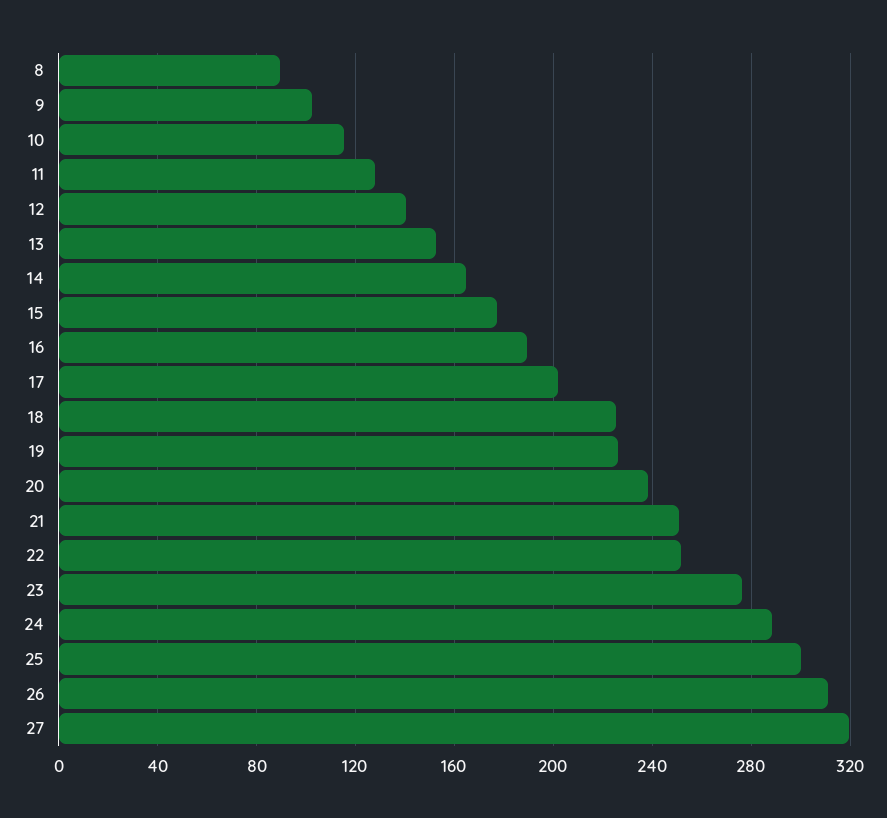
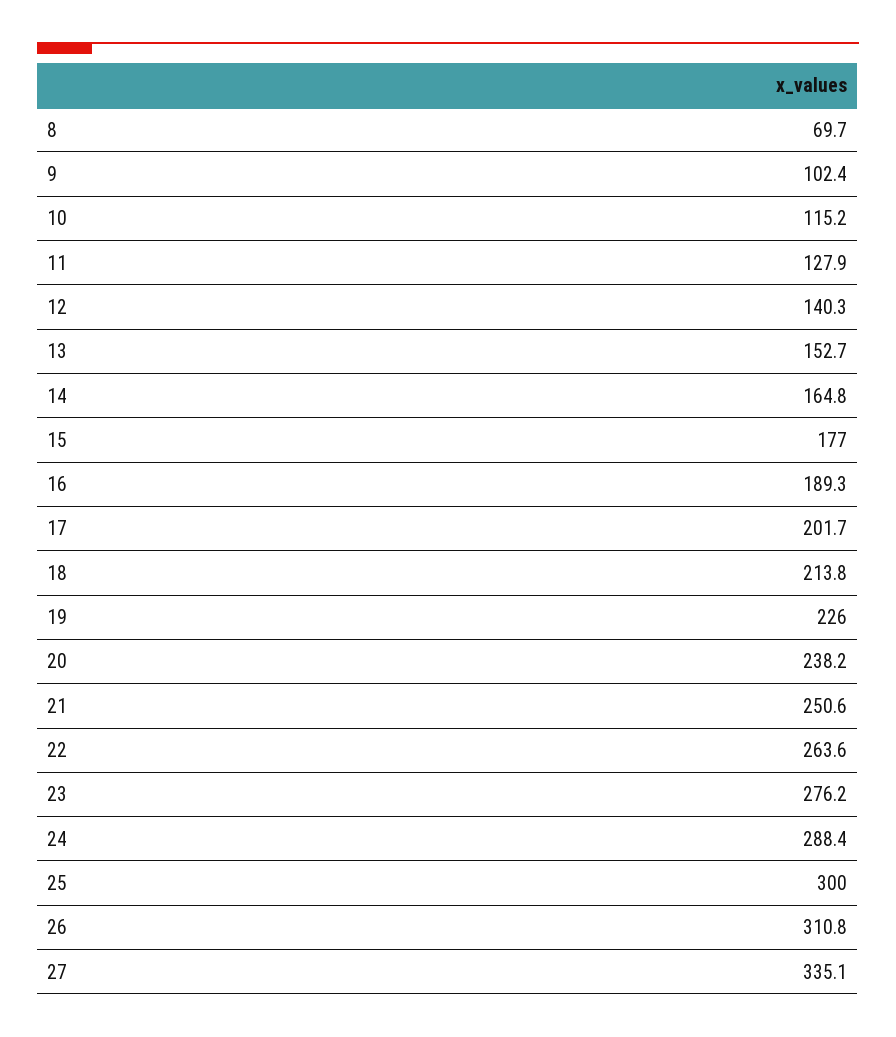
  {
-   "8": 90,
+   "8": 69.7,
    "9": 102.4,
    "10": 115.2,
    "11": 127.9,
    "12": 140.3,
    "13": 152.7,
    "14": 164.8,
    "15": 177,
    "16": 189.3,
    "17": 201.7,
-   "18": 225,
+   "18": 213.8,
    "19": 226,
    "20": 238.2,
    "21": 250.6,
-   "22": 250,
+   "22": 263.6,
    "23": 276.2,
    "24": 288.4,
    "25": 300,
    "26": 310.8,
-   "27": 320
+   "27": 335.1
  }

